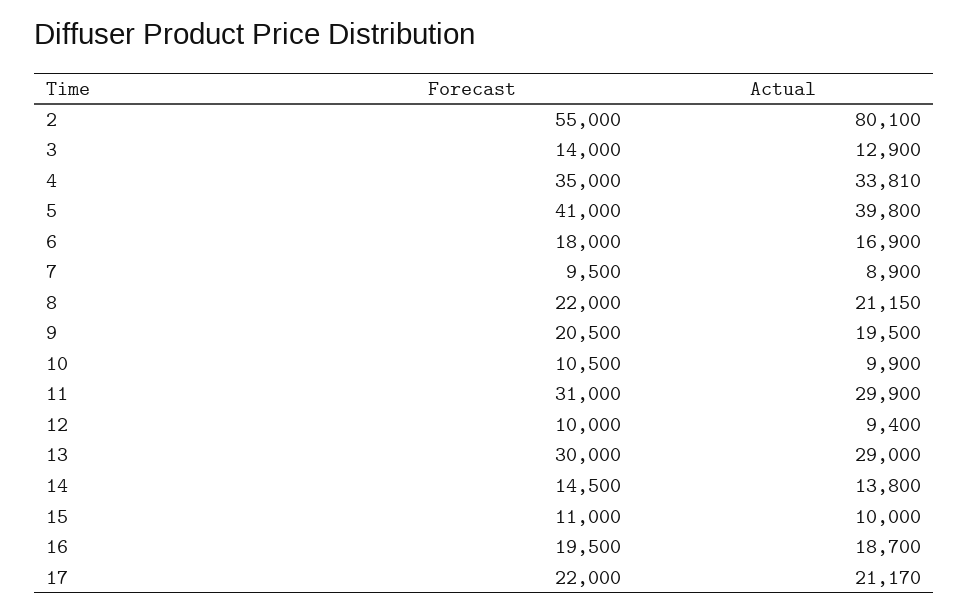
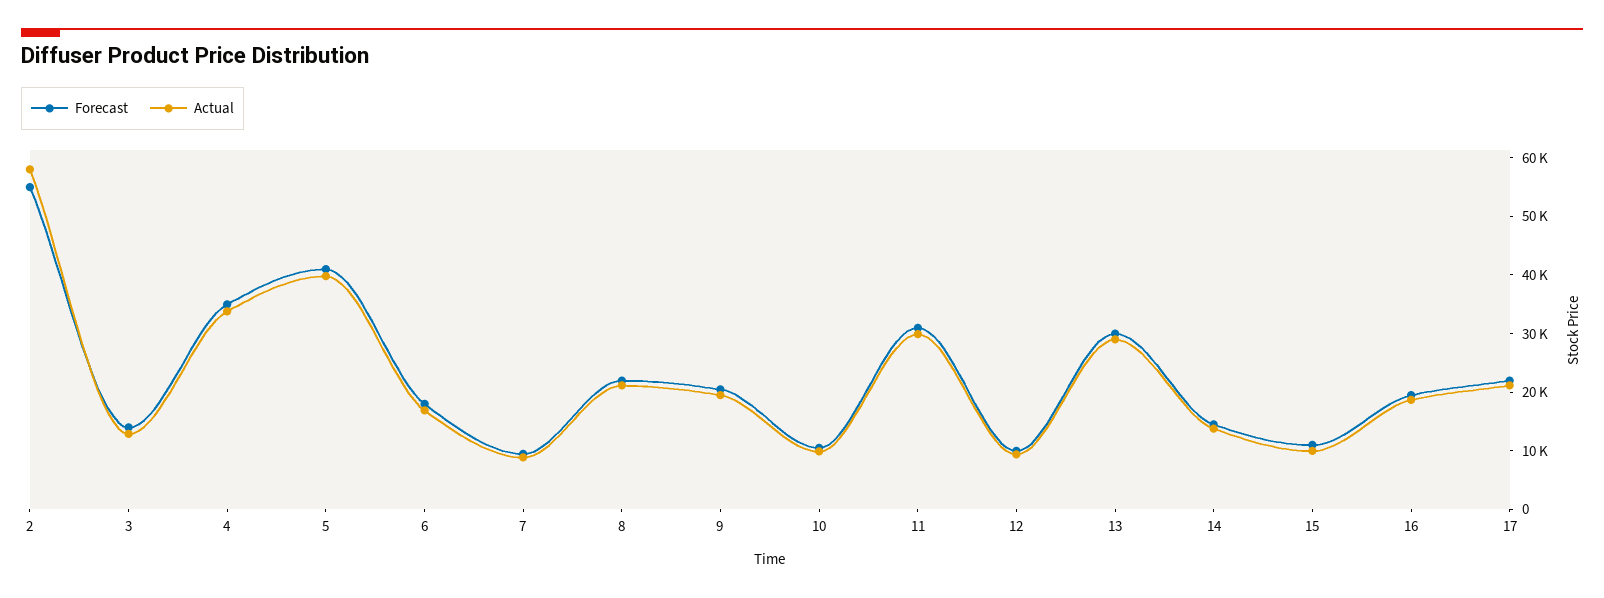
  {
    "Forecast": {
      "2": 55000,
      "3": 14000,
      "4": 35000,
      "5": 41000,
      "6": 18000,
      "7": 9500,
      "8": 22000,
      "9": 20500,
      "10": 10500,
      "11": 31000,
      "12": 10000,
      "13": 30000,
      "14": 14500,
      "15": 11000,
      "16": 19500,
      "17": 22000
    },
    "Actual": {
-     "2": 80100,
+     "2": 58000,
      "3": 12900,
      "4": 33810,
      "5": 39800,
      "6": 16900,
      "7": 8900,
      "8": 21150,
      "9": 19500,
      "10": 9900,
      "11": 29900,
      "12": 9400,
      "13": 29000,
      "14": 13800,
      "15": 10000,
      "16": 18700,
      "17": 21170
    }
  }

